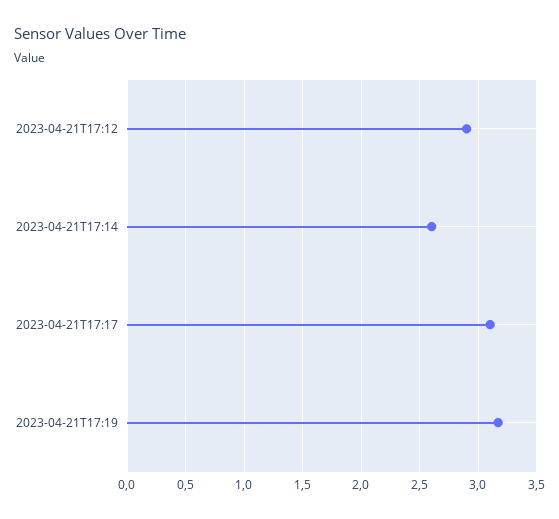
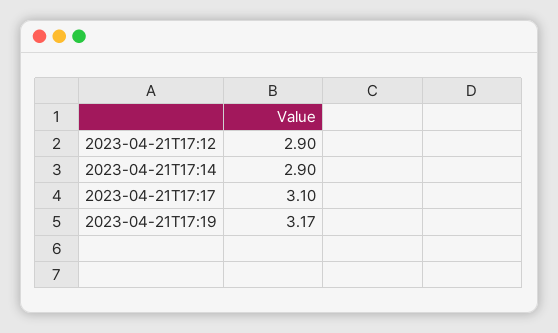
  {
    "2023-04-21T17:12": 2.9,
-   "2023-04-21T17:14": 2.6,
+   "2023-04-21T17:14": 2.9,
    "2023-04-21T17:17": 3.1,
    "2023-04-21T17:19": 3.17
  }

